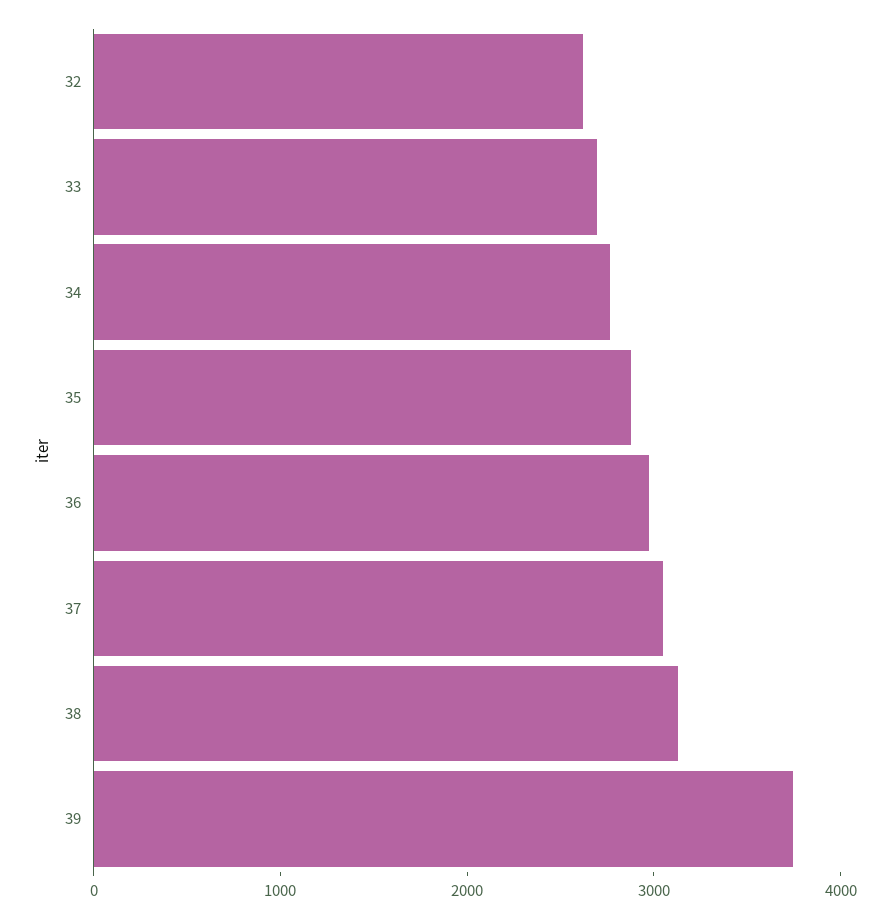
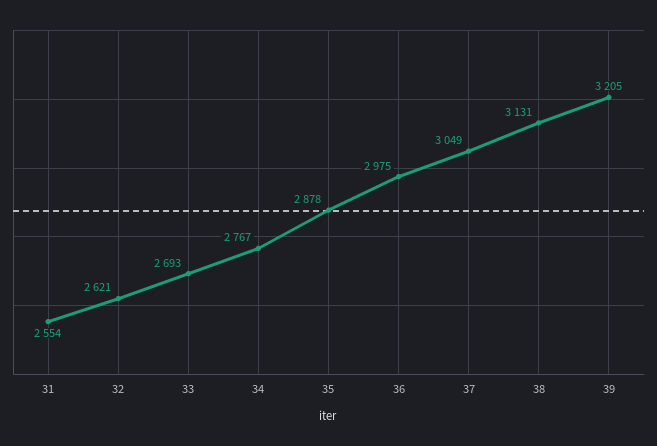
  {
    "32": 2621,
    "33": 2693,
    "34": 2767,
    "35": 2878,
    "36": 2975,
    "37": 3049,
    "38": 3131,
-   "39": 3800
+   "39": 3205,
+   "31": 2554
  }

